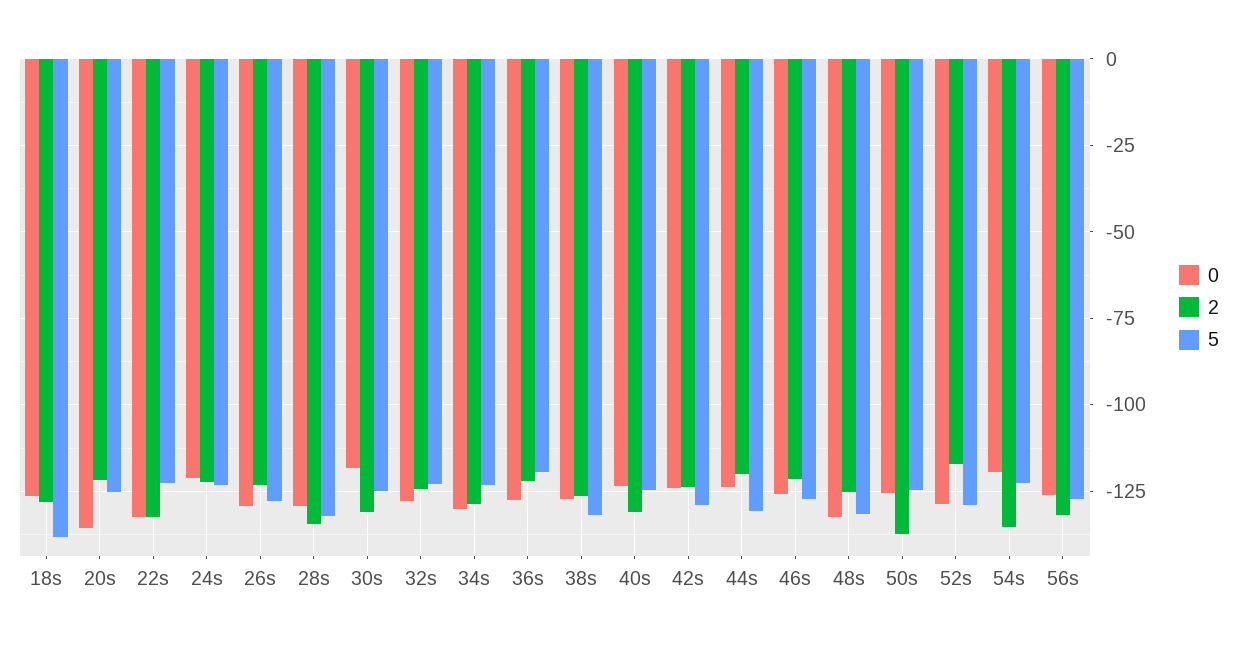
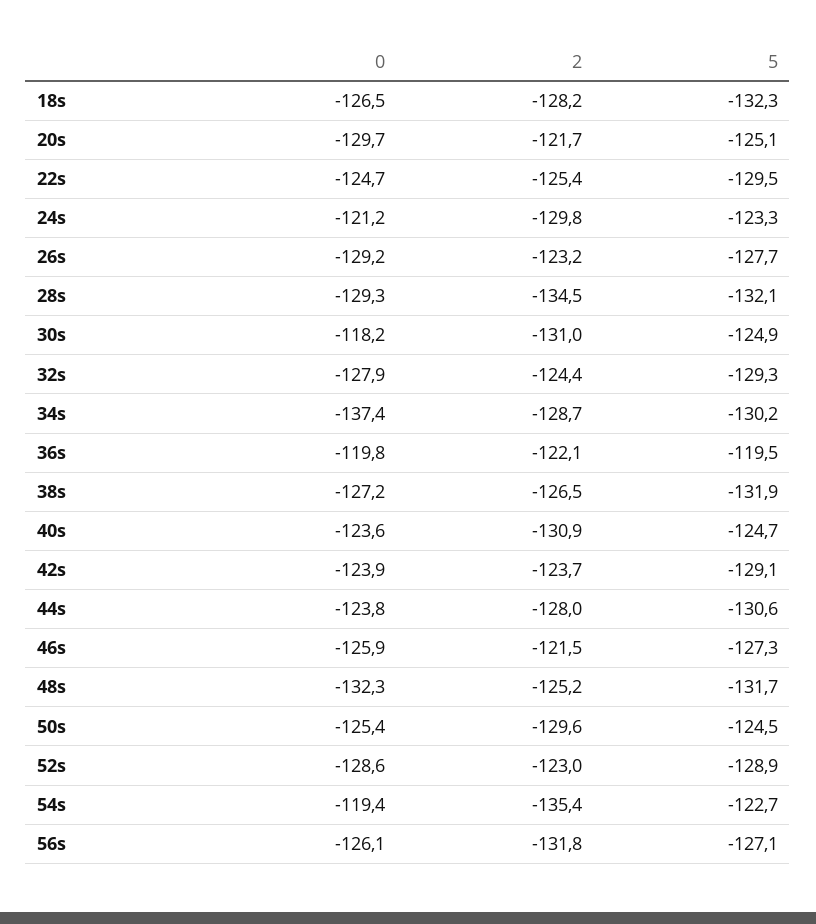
  {
    "0": {
      "18s": -126.5,
-     "20s": -135,
+     "20s": -129.7,
-     "22s": -132.5,
+     "22s": -124.7,
      "24s": -121.2,
      "26s": -129.2,
      "28s": -129.3,
      "30s": -118.2,
      "32s": -127.9,
-     "34s": -130,
+     "34s": -137.4,
-     "36s": -127.5,
+     "36s": -119.8,
      "38s": -127.2,
      "40s": -123.6,
      "42s": -123.9,
      "44s": -123.8,
      "46s": -125.9,
      "48s": -132.3,
      "50s": -125.4,
      "52s": -128.6,
      "54s": -119.4,
      "56s": -126.1
    },
    "2": {
      "18s": -128.2,
      "20s": -121.7,
-     "22s": -132.5,
+     "22s": -125.4,
-     "24s": -122.5,
+     "24s": -129.8,
      "26s": -123.2,
      "28s": -134.5,
      "30s": -131,
      "32s": -124.4,
      "34s": -128.7,
      "36s": -122.1,
      "38s": -126.5,
      "40s": -130.9,
      "42s": -123.7,
-     "44s": -120,
+     "44s": -128,
      "46s": -121.5,
      "48s": -125.2,
-     "50s": -137.5,
+     "50s": -129.6,
-     "52s": -117.5,
+     "52s": -123,
      "54s": -135.4,
      "56s": -131.8
    },
    "5": {
-     "18s": -137.5,
+     "18s": -132.3,
      "20s": -125.1,
-     "22s": -122.5,
+     "22s": -129.5,
      "24s": -123.3,
      "26s": -127.7,
      "28s": -132.1,
      "30s": -124.9,
-     "32s": -122.5,
+     "32s": -129.3,
-     "34s": -122.5,
+     "34s": -130.2,
      "36s": -119.5,
      "38s": -131.9,
      "40s": -124.7,
      "42s": -129.1,
      "44s": -130.6,
      "46s": -127.3,
      "48s": -131.7,
      "50s": -124.5,
      "52s": -128.9,
      "54s": -122.7,
      "56s": -127.1
    }
  }

